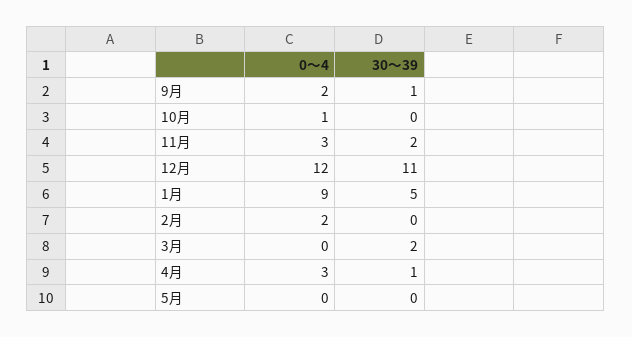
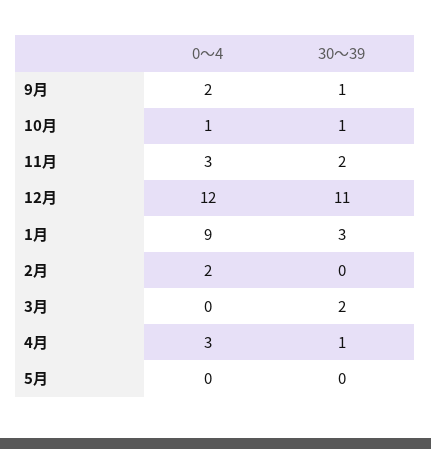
  {
    "0～4": {
      "9月": 2,
      "10月": 1,
      "11月": 3,
      "12月": 12,
      "1月": 9,
      "2月": 2,
      "3月": 0,
      "4月": 3,
      "5月": 0
    },
    "30～39": {
      "9月": 1,
-     "10月": 0,
+     "10月": 1,
      "11月": 2,
      "12月": 11,
-     "1月": 5,
+     "1月": 3,
      "2月": 0,
      "3月": 2,
      "4月": 1,
      "5月": 0
    }
  }

